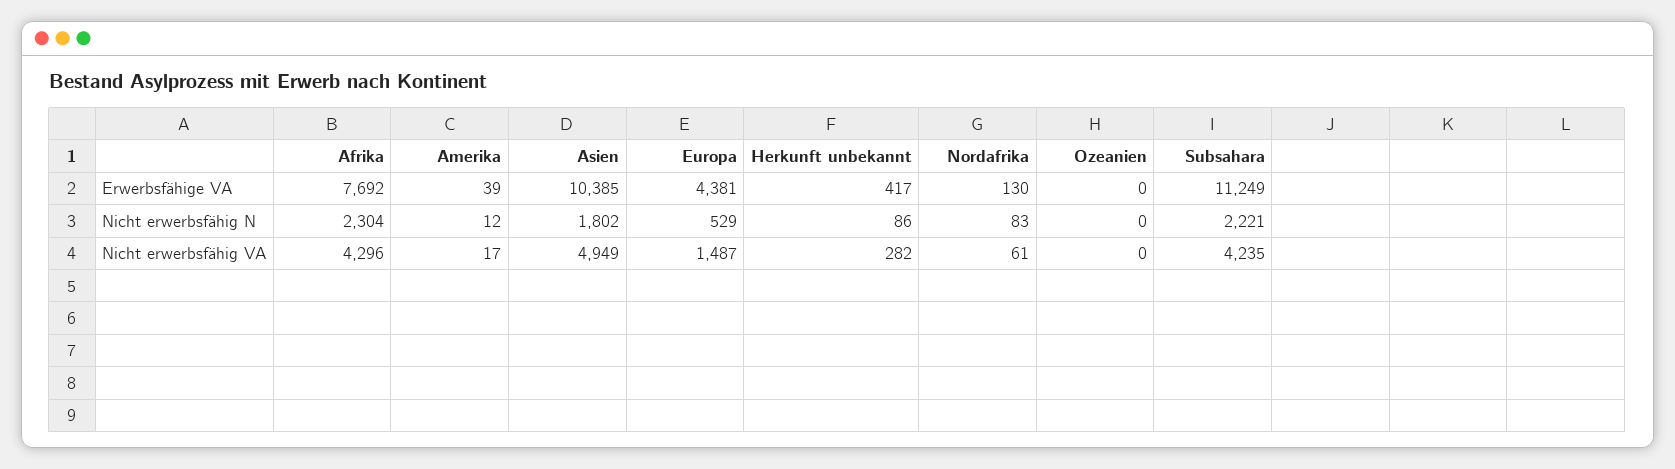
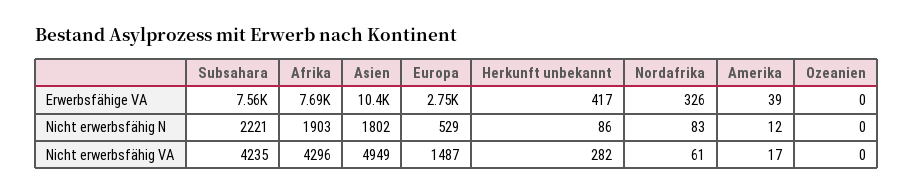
  {
    "Afrika": {
      "Erwerbsfähige VA": 7692,
-     "Nicht erwerbsfähig N": 2304,
+     "Nicht erwerbsfähig N": 1903,
      "Nicht erwerbsfähig VA": 4296
    },
    "Amerika": {
      "Erwerbsfähige VA": 39,
      "Nicht erwerbsfähig N": 12,
      "Nicht erwerbsfähig VA": 17
    },
    "Asien": {
      "Erwerbsfähige VA": 10385,
      "Nicht erwerbsfähig N": 1802,
      "Nicht erwerbsfähig VA": 4949
    },
    "Europa": {
-     "Erwerbsfähige VA": 4381,
+     "Erwerbsfähige VA": 2750,
      "Nicht erwerbsfähig N": 529,
      "Nicht erwerbsfähig VA": 1487
    },
    "Herkunft unbekannt": {
      "Erwerbsfähige VA": 417,
      "Nicht erwerbsfähig N": 86,
      "Nicht erwerbsfähig VA": 282
    },
    "Nordafrika": {
-     "Erwerbsfähige VA": 130,
+     "Erwerbsfähige VA": 326,
      "Nicht erwerbsfähig N": 83,
      "Nicht erwerbsfähig VA": 61
    },
    "Ozeanien": {
      "Erwerbsfähige VA": 0,
      "Nicht erwerbsfähig N": 0,
      "Nicht erwerbsfähig VA": 0
    },
    "Subsahara": {
-     "Erwerbsfähige VA": 11249,
+     "Erwerbsfähige VA": 7560,
      "Nicht erwerbsfähig N": 2221,
      "Nicht erwerbsfähig VA": 4235
    }
  }

